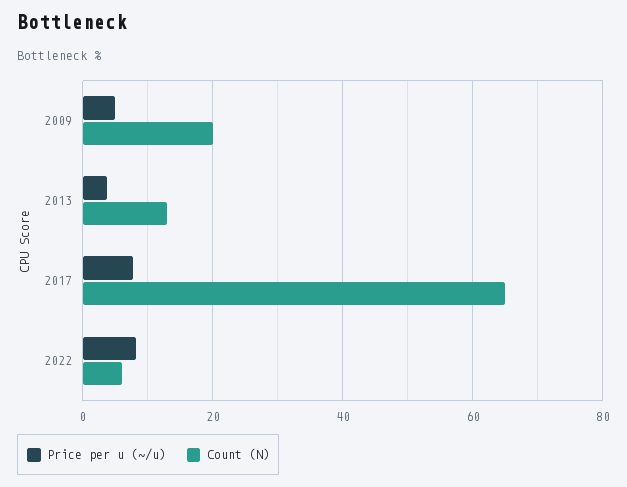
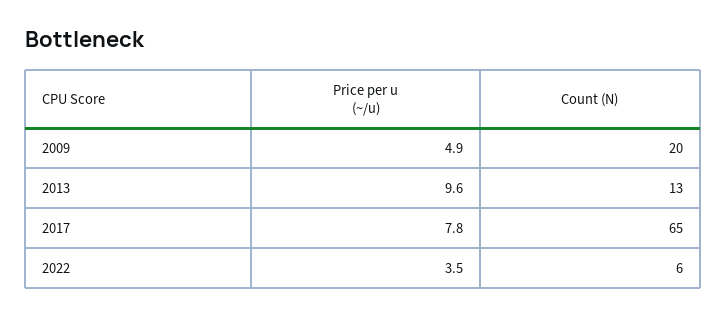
  {
    "Price per u (~/u)": {
      "2009": 4.9,
-     "2013": 4,
+     "2013": 9.6,
      "2017": 7.8,
-     "2022": 8
+     "2022": 3.5
    },
    "Count (N)": {
      "2009": 20,
      "2013": 13,
      "2017": 65,
      "2022": 6
    }
  }

